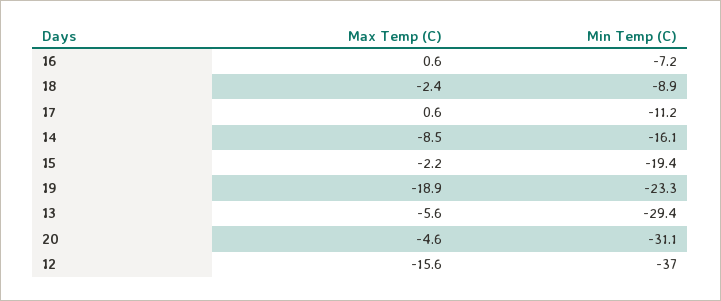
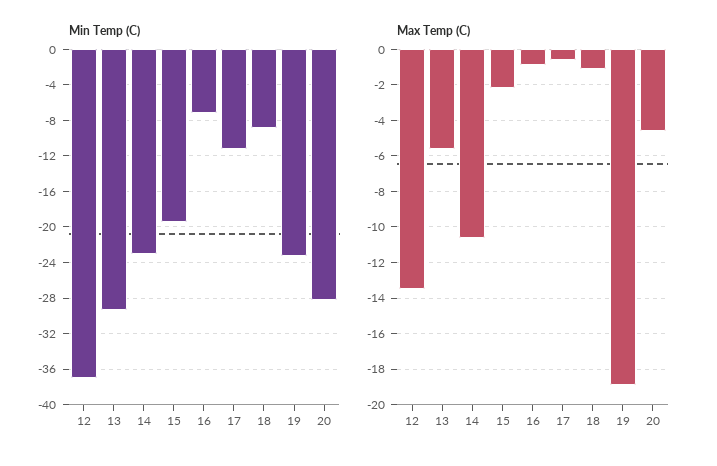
  {
    "Max Temp (C)": {
-     "16": 0.6,
+     "16": -1,
-     "18": -2.4,
+     "18": -1,
-     "17": 0.6,
+     "17": -0.5,
-     "14": -8.5,
+     "14": -10.5,
      "15": -2.2,
      "19": -18.9,
      "13": -5.6,
      "20": -4.6,
-     "12": -15.6
+     "12": -13.5
    },
    "Min Temp (C)": {
      "16": -7.2,
      "18": -8.9,
      "17": -11.2,
-     "14": -16.1,
+     "14": -23,
      "15": -19.4,
      "19": -23.3,
      "13": -29.4,
-     "20": -31.1,
+     "20": -28,
      "12": -37
    }
  }

